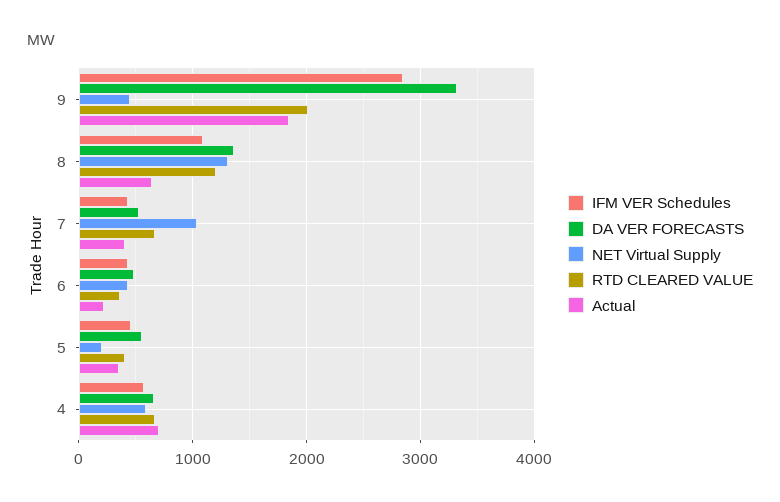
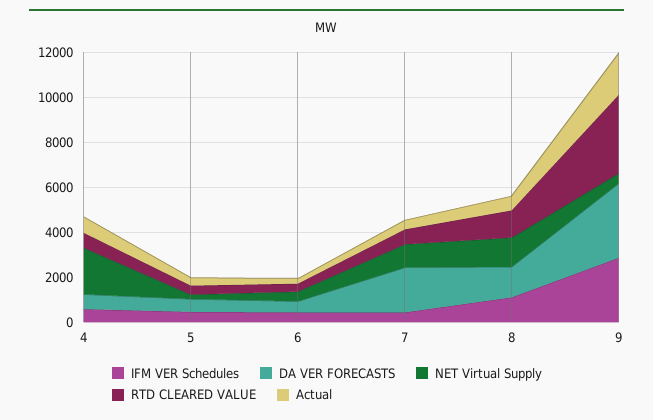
  {
    "IFM VER Schedules": {
      "9": 2900,
      "8": 1100,
      "7": 400,
      "6": 400,
      "5": 500,
      "4": 600
    },
    "DA VER FORECASTS": {
      "9": 3300,
      "8": 1400,
-     "7": 500,
+     "7": 2000,
      "6": 500,
      "5": 600,
      "4": 700
    },
    "NET Virtual Supply": {
      "9": 400,
      "8": 1300,
      "7": 1000,
      "6": 400,
      "5": 200,
-     "4": 600
+     "4": 2000
    },
    "RTD CLEARED VALUE": {
-     "9": 2000,
+     "9": 3500,
      "8": 1200,
      "7": 700,
      "6": 400,
      "5": 400,
      "4": 700
    },
    "Actual": {
      "9": 1800,
      "8": 600,
      "7": 400,
      "6": 200,
      "5": 400,
      "4": 700
    }
  }

